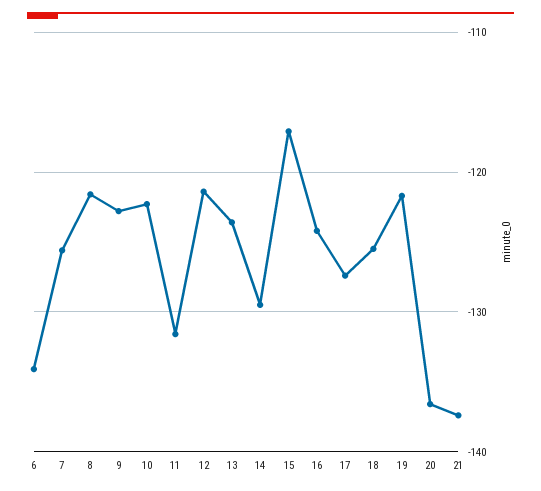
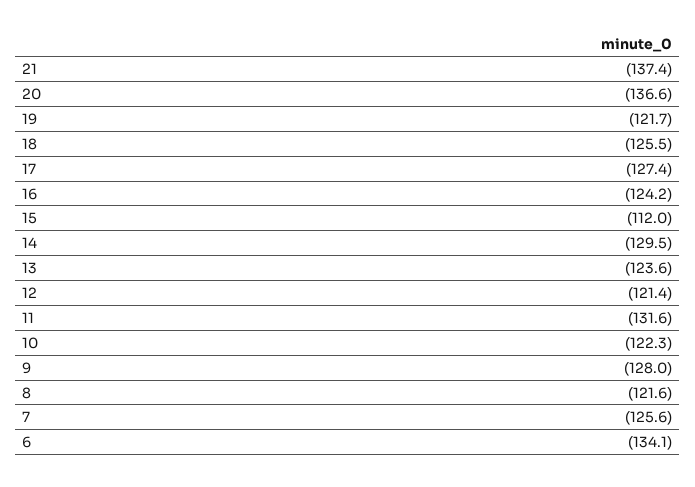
  {
    "6": -134.1,
    "7": -125.6,
    "8": -121.6,
-   "9": -123,
+   "9": -128,
    "10": -122.3,
    "11": -131.6,
    "12": -121.4,
    "13": -123.6,
    "14": -129.5,
-   "15": -117,
+   "15": -112,
    "16": -124.2,
    "17": -127.4,
    "18": -125.5,
    "19": -121.7,
    "20": -136.6,
    "21": -137.4
  }

